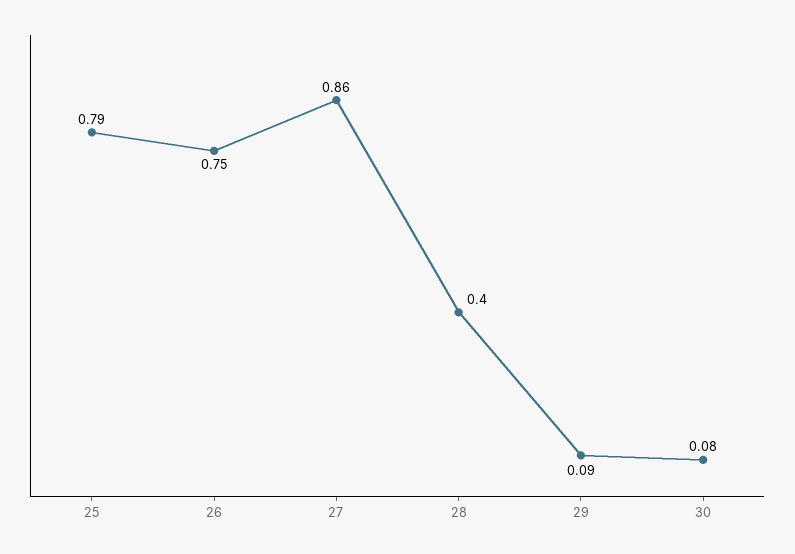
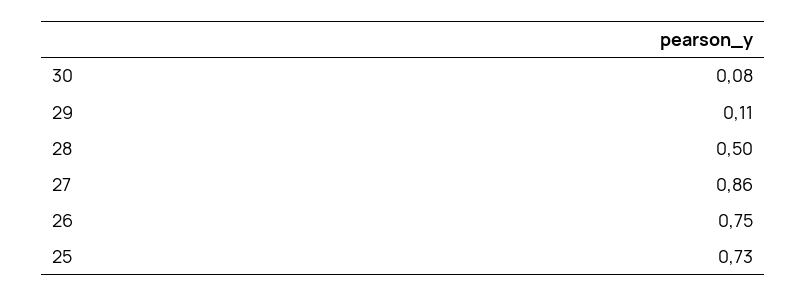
  {
-   "25": 0.79,
+   "25": 0.73,
    "26": 0.75,
    "27": 0.86,
-   "28": 0.4,
+   "28": 0.5,
-   "29": 0.09,
+   "29": 0.11,
    "30": 0.08
  }

